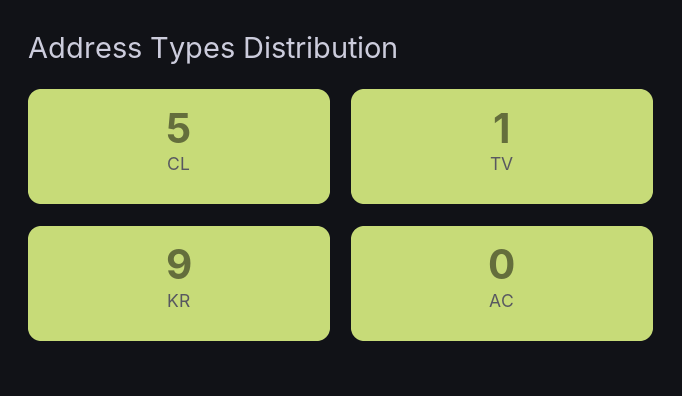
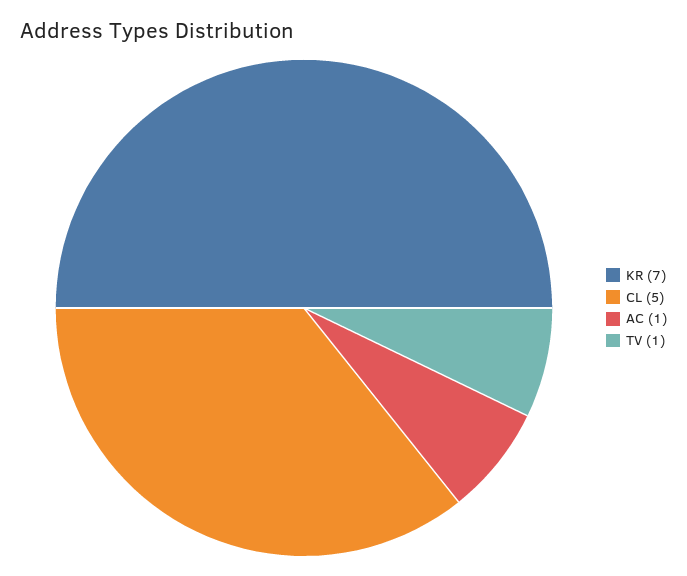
  {
    "CL": 5,
    "TV": 1,
-   "KR": 9,
+   "KR": 7,
-   "AC": 0
+   "AC": 1
  }

